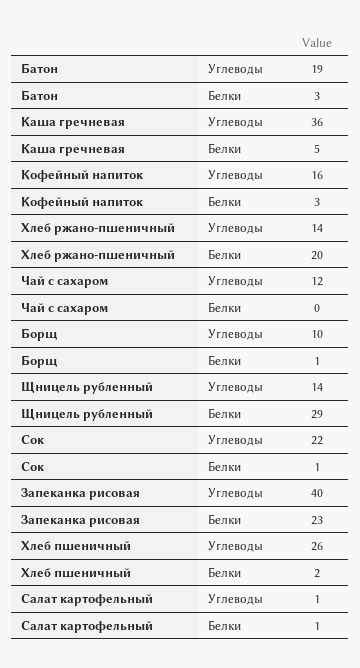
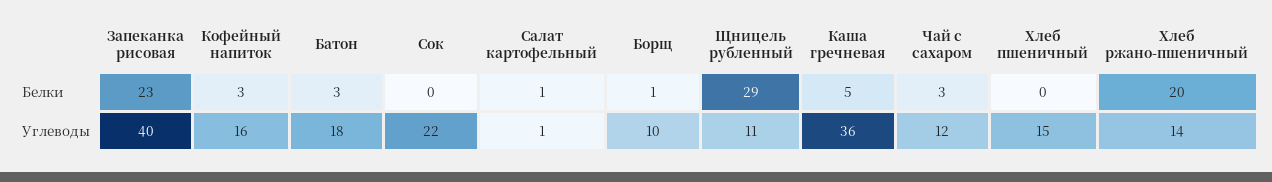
  {
    "Батон": {
-     "Углеводы": 19,
+     "Углеводы": 18,
      "Белки": 3
    },
    "Каша гречневая": {
      "Углеводы": 36,
      "Белки": 5
    },
    "Кофейный напиток": {
      "Углеводы": 16,
      "Белки": 3
    },
    "Хлеб ржано-пшеничный": {
      "Углеводы": 14,
      "Белки": 20
    },
    "Чай с сахаром": {
      "Углеводы": 12,
-     "Белки": 0
+     "Белки": 3
    },
    "Борщ": {
      "Углеводы": 10,
      "Белки": 1
    },
    "Щницель рубленный": {
-     "Углеводы": 14,
+     "Углеводы": 11,
      "Белки": 29
    },
    "Сок": {
      "Углеводы": 22,
-     "Белки": 1
+     "Белки": 0
    },
    "Запеканка рисовая": {
      "Углеводы": 40,
      "Белки": 23
    },
    "Хлеб пшеничный": {
-     "Углеводы": 26,
+     "Углеводы": 15,
-     "Белки": 2
+     "Белки": 0
    },
    "Салат картофельный": {
      "Углеводы": 1,
      "Белки": 1
    }
  }

